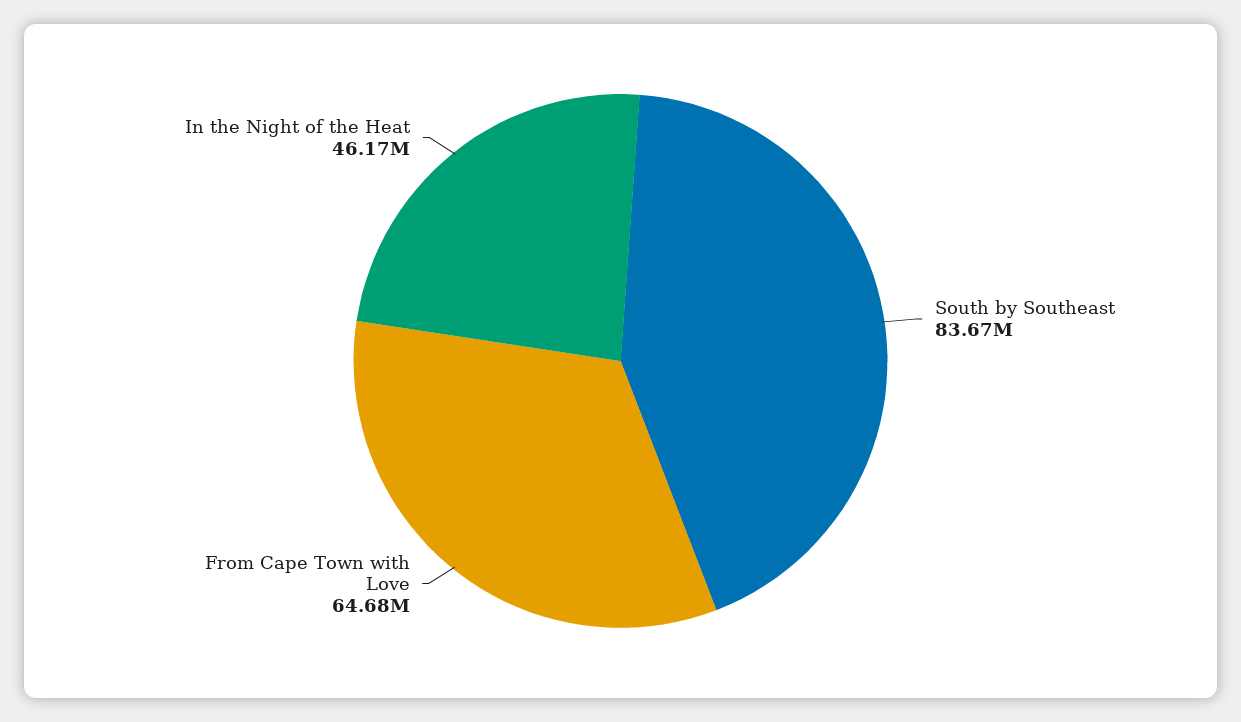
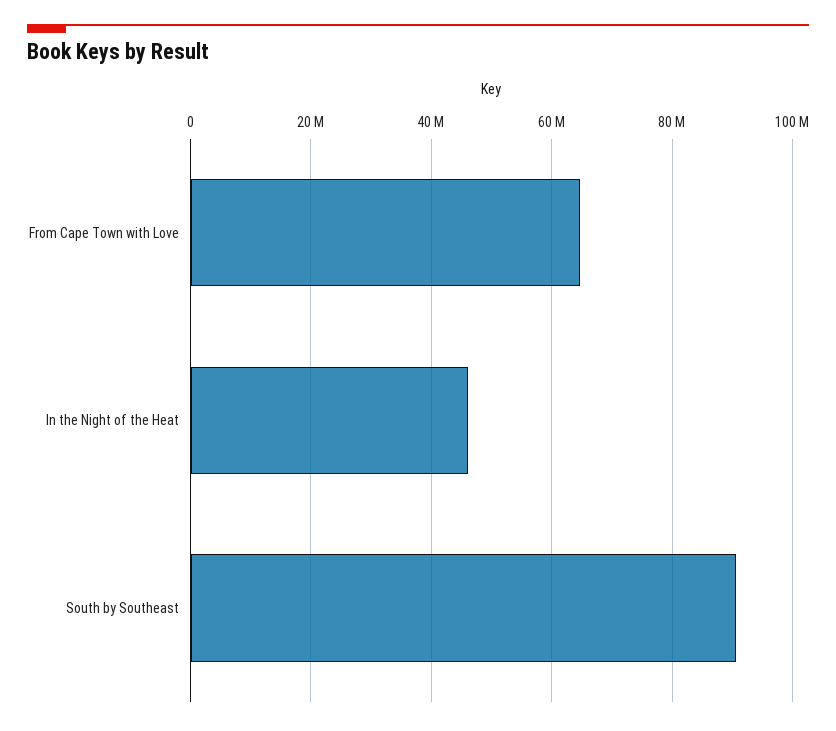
  {
-   "South by Southeast": 83670000,
+   "South by Southeast": 90000000,
    "From Cape Town with Love": 64680000,
    "In the Night of the Heat": 46170000
  }

